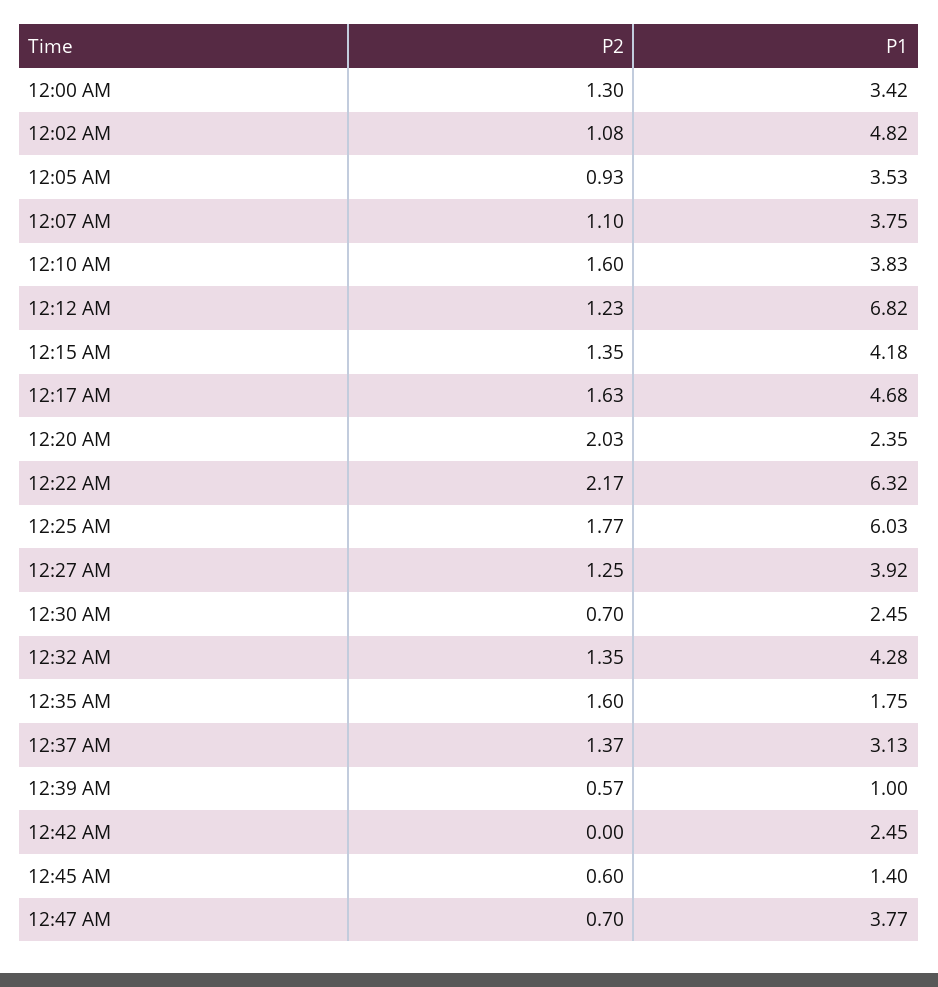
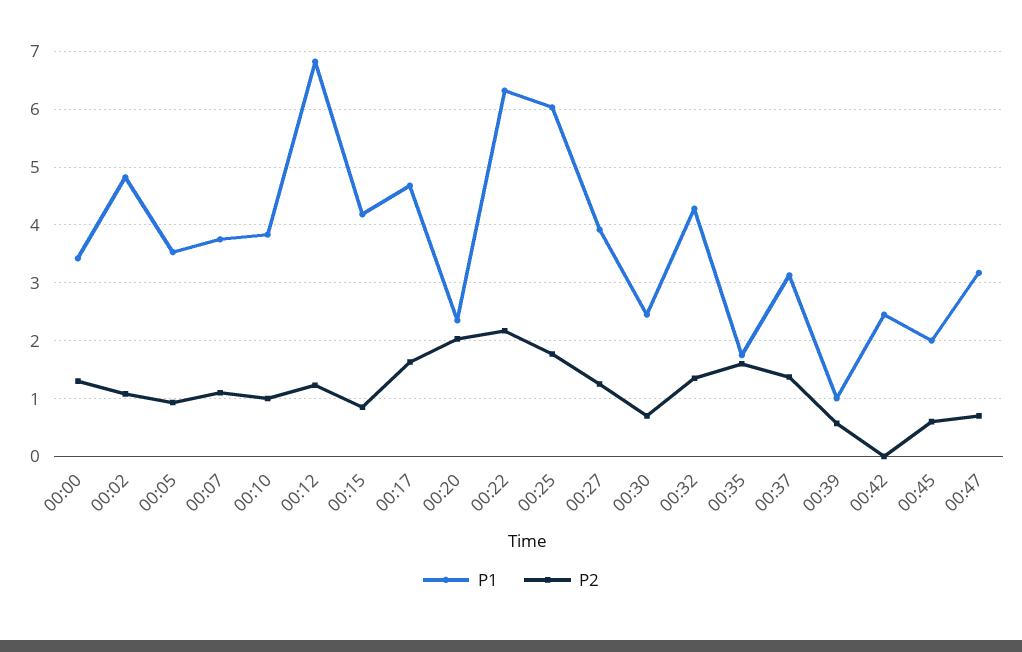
  {
    "P2": {
      "12:00 AM": 1.3,
      "12:02 AM": 1.08,
      "12:05 AM": 0.93,
      "12:07 AM": 1.1,
-     "12:10 AM": 1.6,
+     "12:10 AM": 1,
      "12:12 AM": 1.23,
-     "12:15 AM": 1.35,
+     "12:15 AM": 0.8,
      "12:17 AM": 1.63,
      "12:20 AM": 2.03,
      "12:22 AM": 2.17,
      "12:25 AM": 1.77,
      "12:27 AM": 1.25,
      "12:30 AM": 0.7,
      "12:32 AM": 1.35,
      "12:35 AM": 1.6,
      "12:37 AM": 1.37,
      "12:39 AM": 0.57,
      "12:42 AM": 0,
      "12:45 AM": 0.6,
      "12:47 AM": 0.7
    },
    "P1": {
      "12:00 AM": 3.42,
      "12:02 AM": 4.82,
      "12:05 AM": 3.53,
      "12:07 AM": 3.75,
      "12:10 AM": 3.83,
      "12:12 AM": 6.82,
      "12:15 AM": 4.18,
      "12:17 AM": 4.68,
      "12:20 AM": 2.35,
      "12:22 AM": 6.32,
      "12:25 AM": 6.03,
      "12:27 AM": 3.92,
      "12:30 AM": 2.45,
      "12:32 AM": 4.28,
      "12:35 AM": 1.75,
      "12:37 AM": 3.13,
      "12:39 AM": 1,
      "12:42 AM": 2.45,
-     "12:45 AM": 1.4,
+     "12:45 AM": 2,
-     "12:47 AM": 3.77
+     "12:47 AM": 3.2
    }
  }

